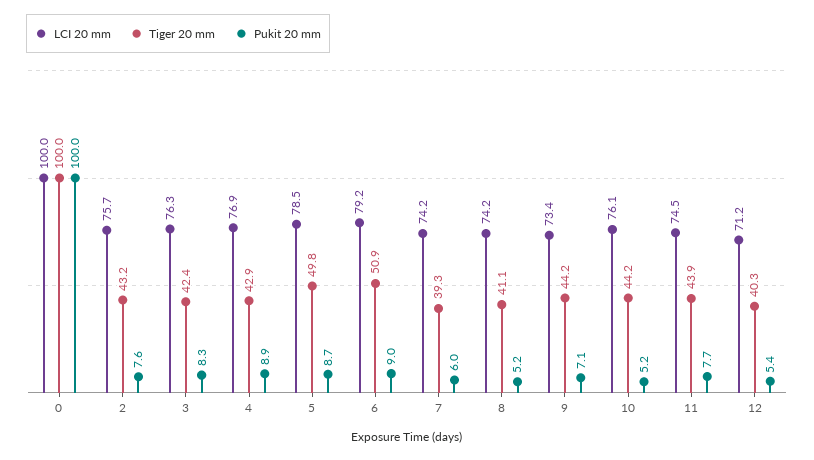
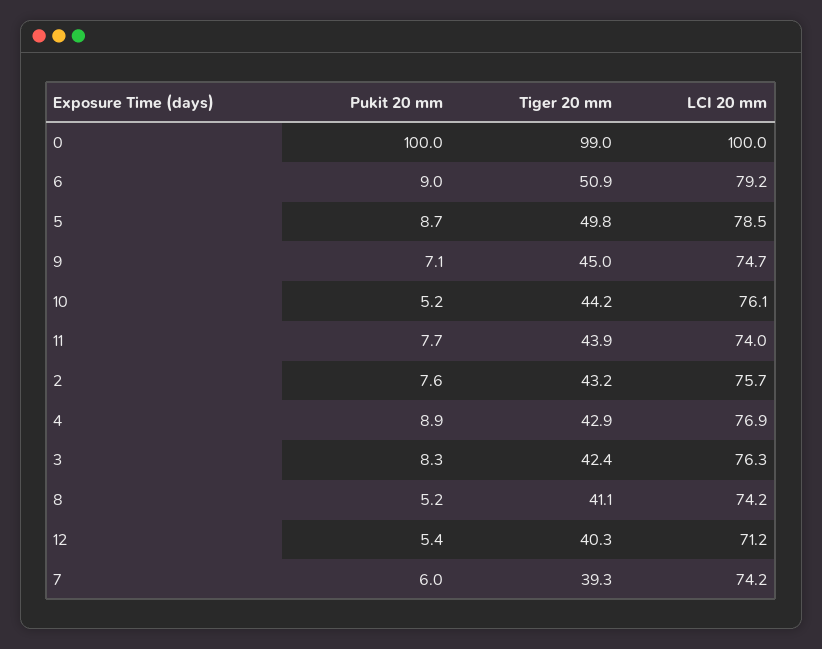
  {
    "LCI 20 mm": {
      "0": 100,
      "2": 75.7,
      "3": 76.3,
      "4": 76.9,
      "5": 78.5,
      "6": 79.2,
      "7": 74.2,
      "8": 74.2,
-     "9": 73.4,
+     "9": 74.7,
      "10": 76.1,
-     "11": 74.5,
+     "11": 74,
      "12": 71.2
    },
    "Tiger 20 mm": {
-     "0": 100,
+     "0": 99,
      "2": 43.2,
      "3": 42.4,
      "4": 42.9,
      "5": 49.8,
      "6": 50.9,
      "7": 39.3,
      "8": 41.1,
-     "9": 44.2,
+     "9": 45,
      "10": 44.2,
      "11": 43.9,
      "12": 40.3
    },
    "Pukit 20 mm": {
      "0": 100,
      "2": 7.6,
      "3": 8.3,
      "4": 8.9,
      "5": 8.7,
      "6": 9,
      "7": 6,
      "8": 5.2,
      "9": 7.1,
      "10": 5.2,
      "11": 7.7,
      "12": 5.4
    }
  }

